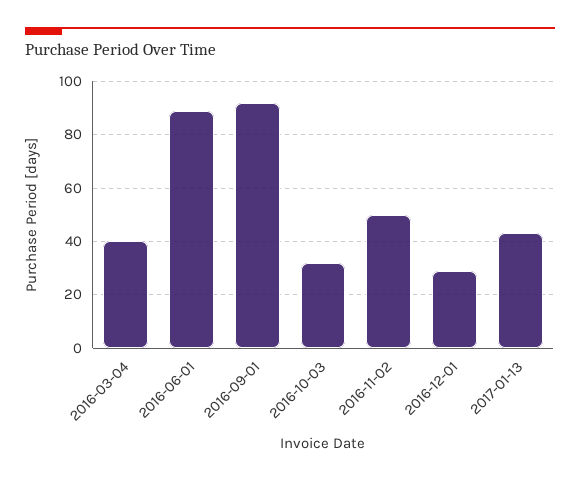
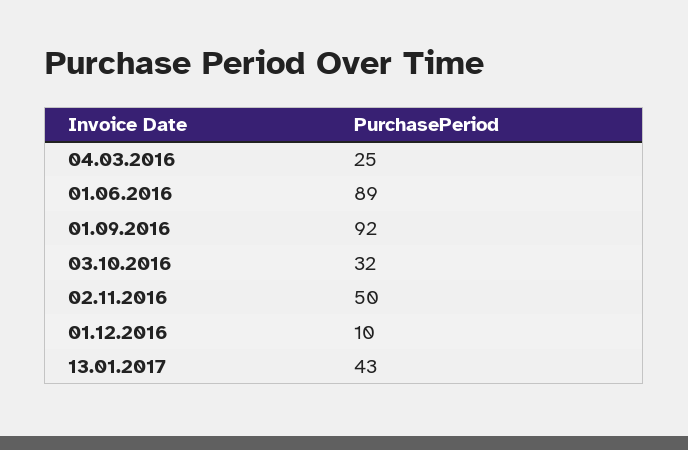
  {
-   "2016-03-04": 40,
+   "2016-03-04": 25,
    "2016-06-01": 89,
    "2016-09-01": 92,
    "2016-10-03": 32,
    "2016-11-02": 50,
-   "2016-12-01": 30,
+   "2016-12-01": 10,
    "2017-01-13": 43
  }

